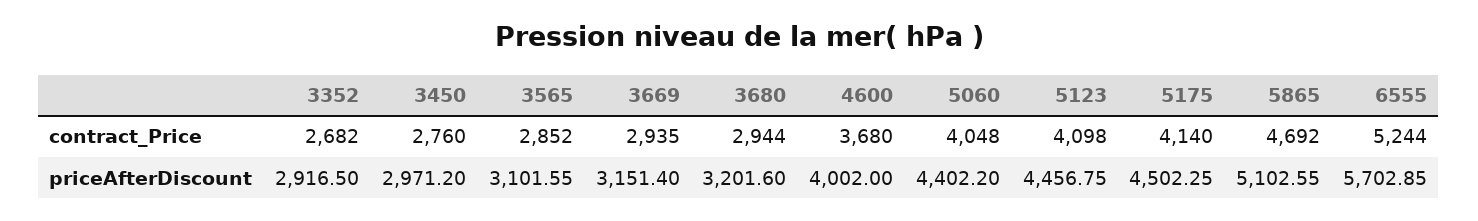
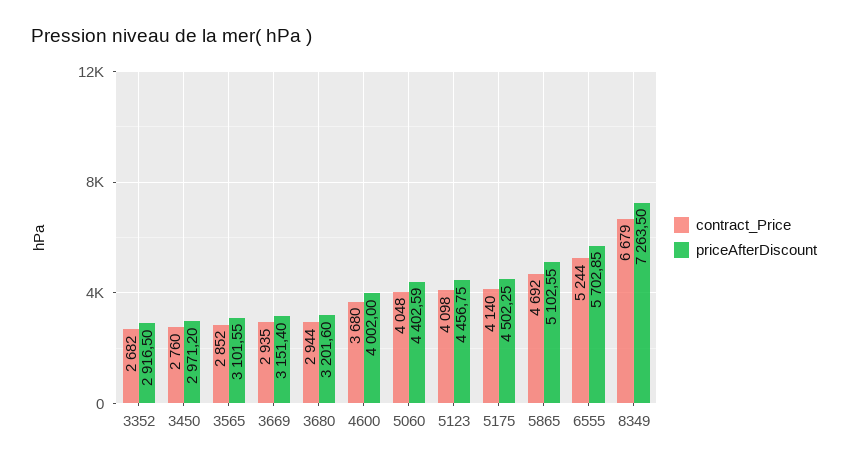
  {
    "contract_Price": {
      "3352": 2682,
      "3450": 2760,
      "3565": 2852,
      "3669": 2935,
      "3680": 2944,
      "4600": 3680,
      "5060": 4048,
      "5123": 4098,
      "5175": 4140,
      "5865": 4692,
-     "6555": 5244
+     "6555": 5244,
+     "8349": 6679
    },
    "priceAfterDiscount": {
      "3352": 2916.5,
      "3450": 2971.2,
      "3565": 3101.55,
      "3669": 3151.4,
      "3680": 3201.6,
      "4600": 4002,
-     "5060": 4402.2,
+     "5060": 4402.59,
      "5123": 4456.75,
      "5175": 4502.25,
      "5865": 5102.55,
-     "6555": 5702.85
+     "6555": 5702.85,
+     "8349": 7263.5
    }
  }

